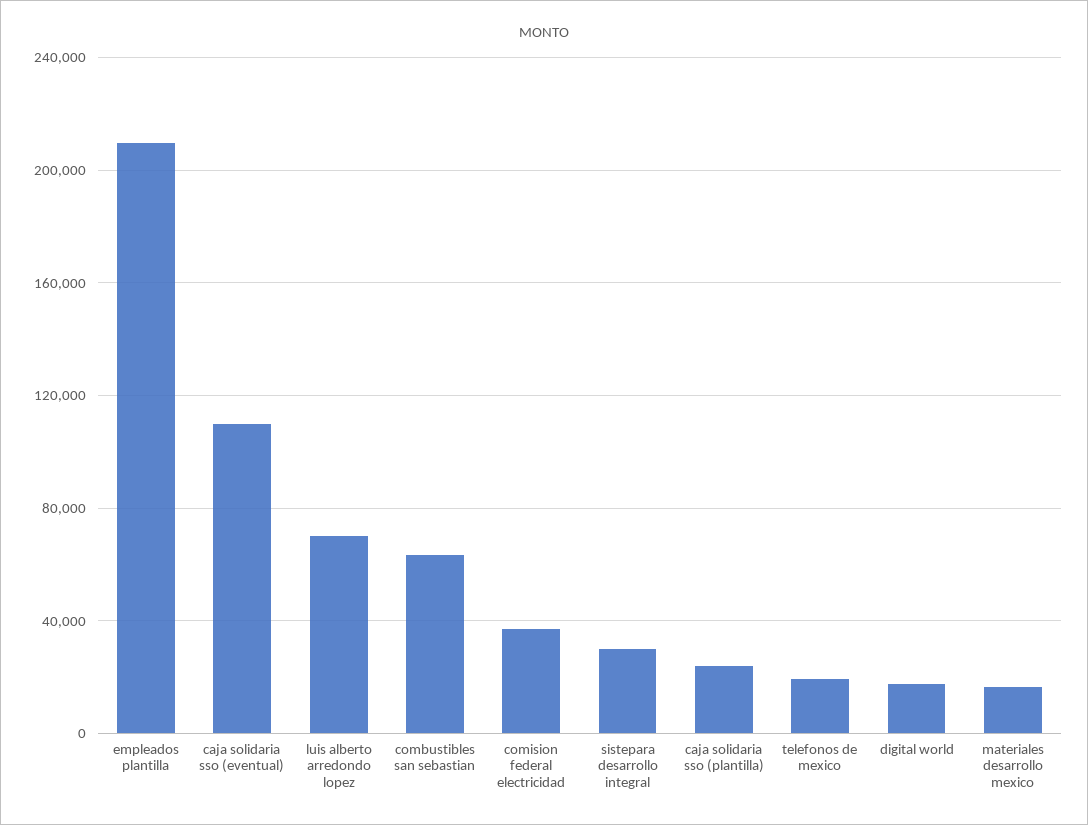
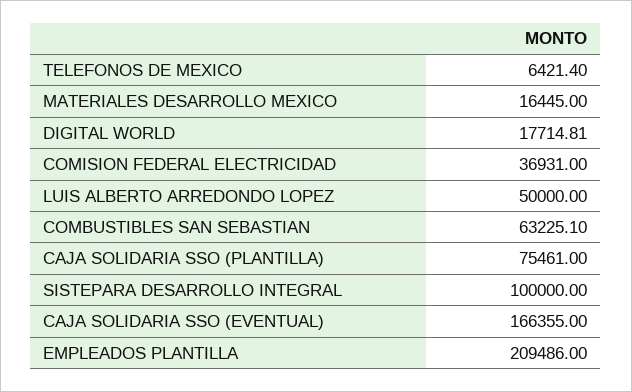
  {
    "empleados plantilla": 209486,
-   "caja solidaria sso (eventual)": 110000,
+   "caja solidaria sso (eventual)": 166355,
-   "luis alberto arredondo lopez": 70000,
+   "luis alberto arredondo lopez": 50000,
    "combustibles san sebastian": 63225.1,
    "comision federal electricidad": 36931,
-   "sistepara desarrollo integral": 30000,
+   "sistepara desarrollo integral": 100000,
-   "caja solidaria sso (plantilla)": 25000,
+   "caja solidaria sso (plantilla)": 75461,
-   "telefonos de mexico": 20000,
+   "telefonos de mexico": 6421.4,
    "digital world": 17714.81,
    "materiales desarrollo mexico": 16445
  }

